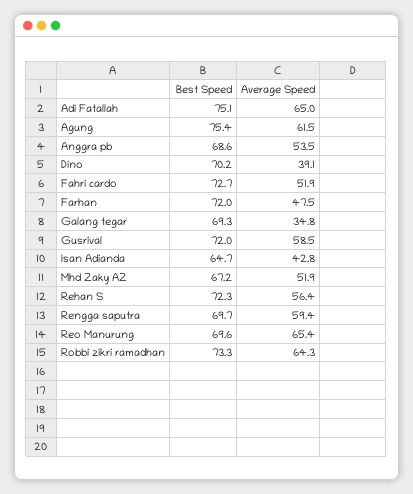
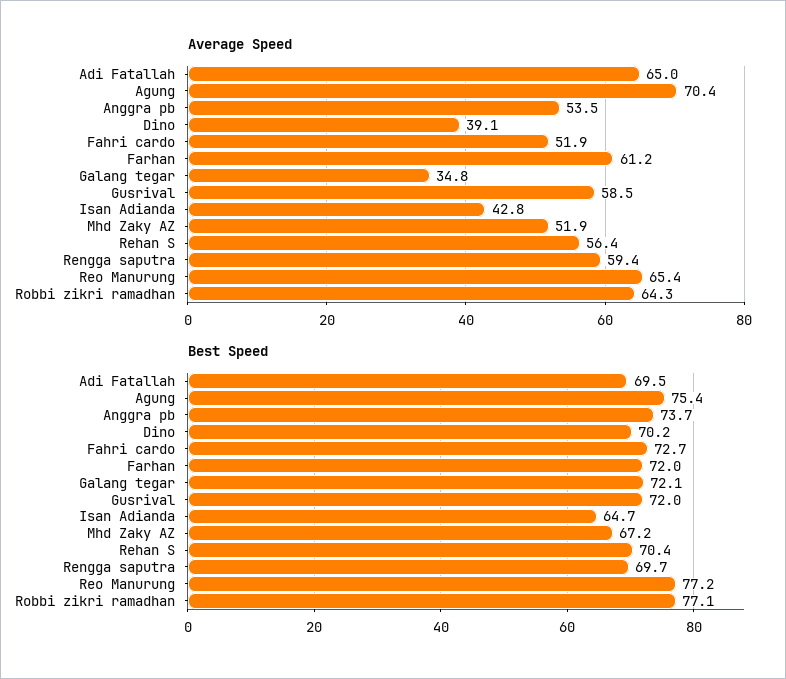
  {
    "Best Speed": {
-     "Adi Fatallah": 75.1,
+     "Adi Fatallah": 69.5,
      "Agung": 75.4,
-     "Anggra pb": 68.6,
+     "Anggra pb": 73.7,
      "Dino": 70.2,
      "Fahri cardo": 72.7,
      "Farhan": 72,
-     "Galang tegar": 69.3,
+     "Galang tegar": 72.1,
      "Gusrival": 72,
      "Isan Adianda": 64.7,
      "Mhd Zaky AZ": 67.2,
-     "Rehan S": 72.3,
+     "Rehan S": 70.4,
      "Rengga saputra": 69.7,
-     "Reo Manurung": 69.6,
+     "Reo Manurung": 77.2,
-     "Robbi zikri ramadhan": 73.3
+     "Robbi zikri ramadhan": 77.1
    },
    "Average Speed": {
      "Adi Fatallah": 65,
-     "Agung": 61.5,
+     "Agung": 70.4,
      "Anggra pb": 53.5,
      "Dino": 39.1,
      "Fahri cardo": 51.9,
-     "Farhan": 47.5,
+     "Farhan": 61.2,
      "Galang tegar": 34.8,
      "Gusrival": 58.5,
      "Isan Adianda": 42.8,
      "Mhd Zaky AZ": 51.9,
      "Rehan S": 56.4,
      "Rengga saputra": 59.4,
      "Reo Manurung": 65.4,
      "Robbi zikri ramadhan": 64.3
    }
  }

